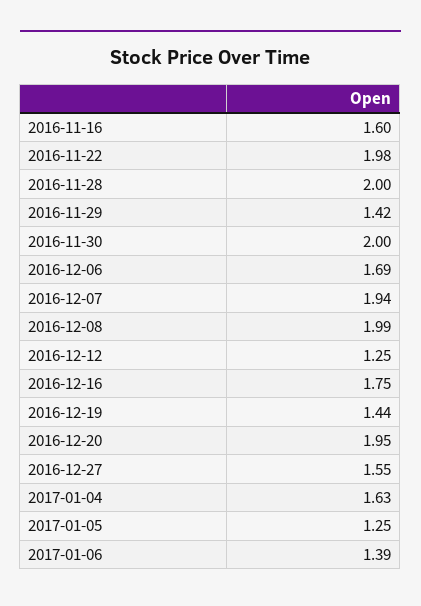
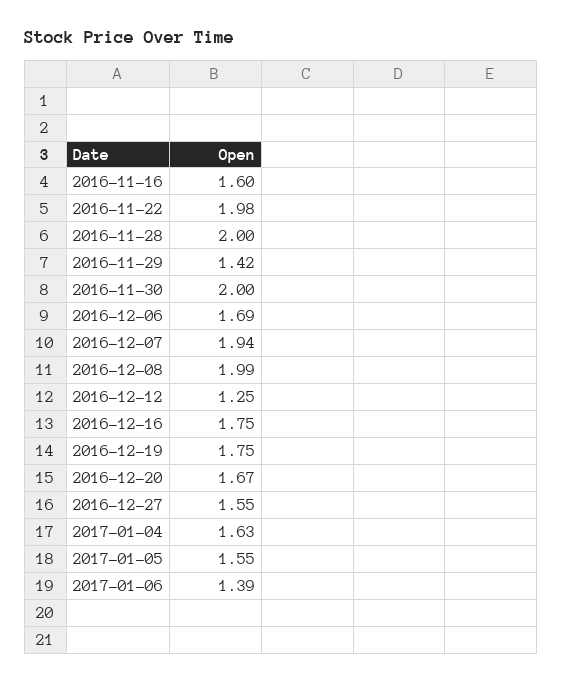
  {
    "2016-11-16": 1.6,
    "2016-11-22": 1.98,
    "2016-11-28": 2,
    "2016-11-29": 1.42,
    "2016-11-30": 2,
    "2016-12-06": 1.69,
    "2016-12-07": 1.94,
    "2016-12-08": 1.99,
    "2016-12-12": 1.25,
    "2016-12-16": 1.75,
-   "2016-12-19": 1.44,
+   "2016-12-19": 1.75,
-   "2016-12-20": 1.95,
+   "2016-12-20": 1.67,
    "2016-12-27": 1.55,
    "2017-01-04": 1.63,
-   "2017-01-05": 1.25,
+   "2017-01-05": 1.55,
    "2017-01-06": 1.39
  }

